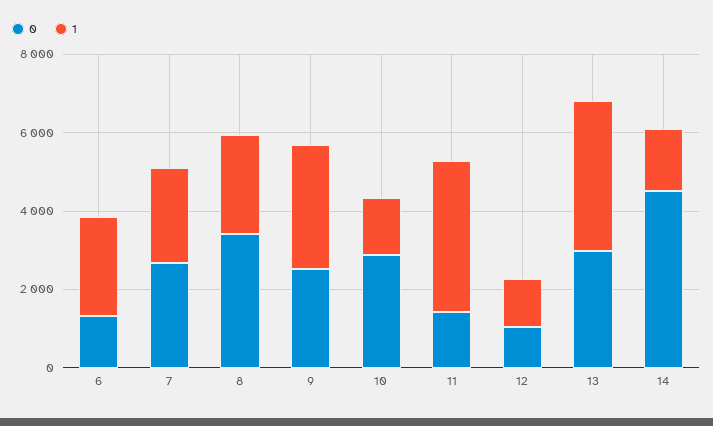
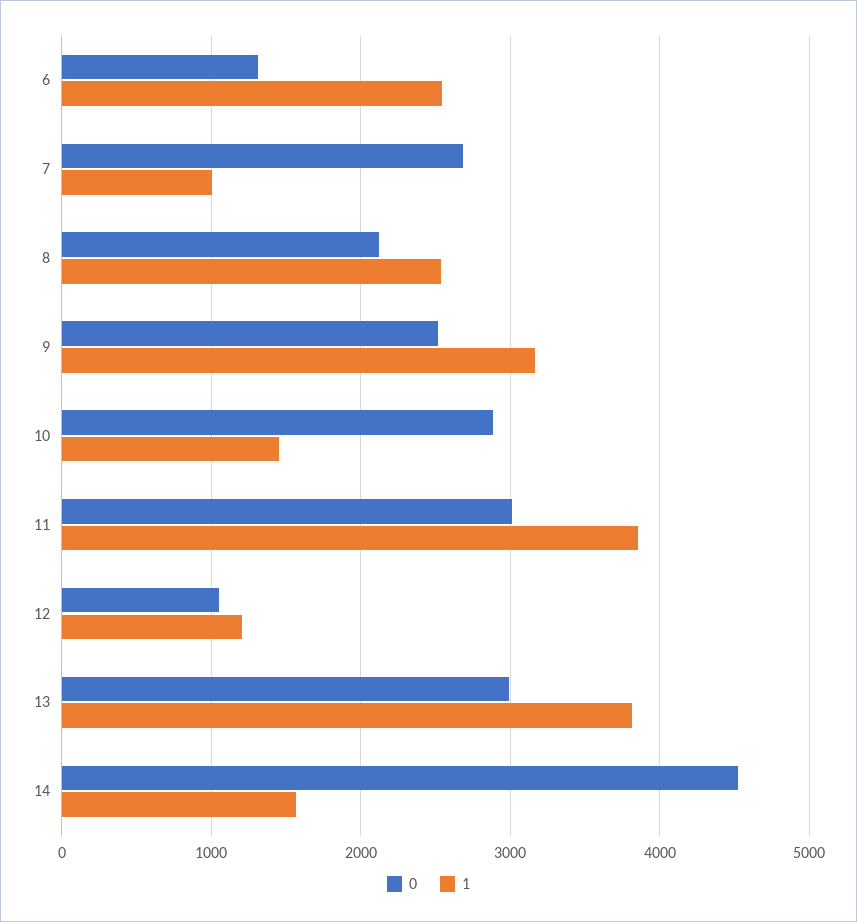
  {
    "0": {
      "6": 1300,
      "7": 2700,
-     "8": 3500,
+     "8": 2100,
      "9": 2500,
      "10": 2900,
-     "11": 1500,
+     "11": 3000,
      "12": 1100,
      "13": 3000,
      "14": 4500
    },
    "1": {
      "6": 2500,
-     "7": 2500,
+     "7": 1000,
      "8": 2500,
      "9": 3200,
      "10": 1500,
      "11": 3900,
      "12": 1200,
      "13": 3800,
      "14": 1600
    }
  }

